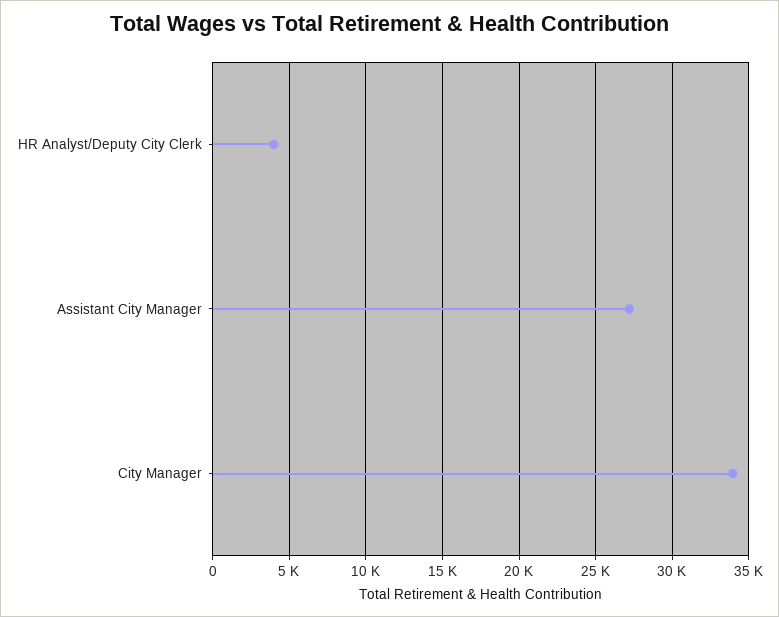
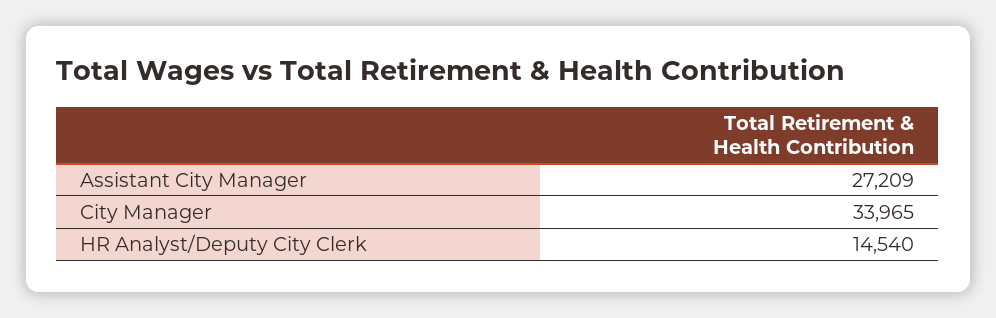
  {
-   "HR Analyst/Deputy City Clerk": 4000,
+   "HR Analyst/Deputy City Clerk": 14540,
    "Assistant City Manager": 27209,
    "City Manager": 33965
  }

